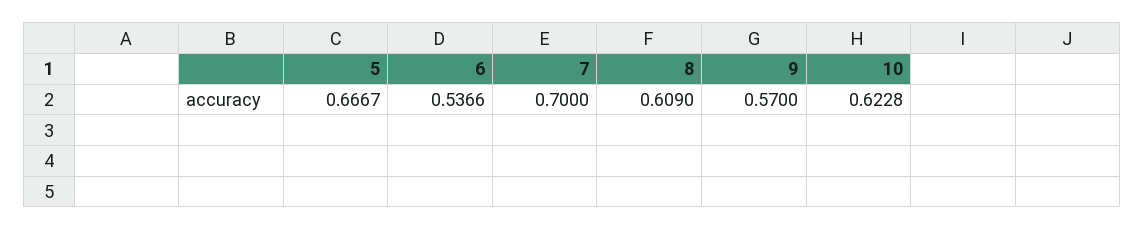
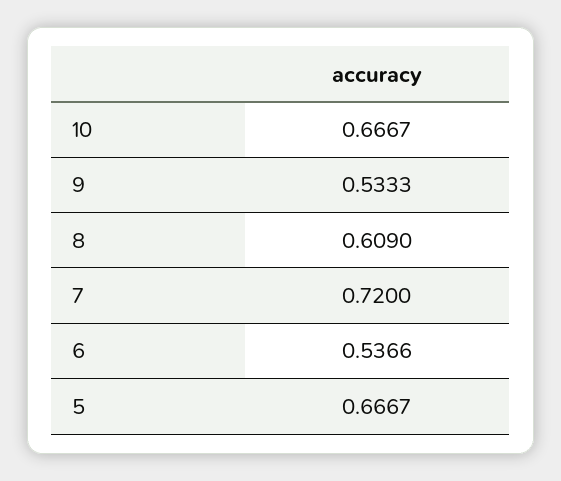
  {
    "5": 0.6667,
    "6": 0.5366,
-   "7": 0.7,
+   "7": 0.72,
    "8": 0.609,
-   "9": 0.57,
+   "9": 0.5333,
-   "10": 0.6228
+   "10": 0.6667
  }

